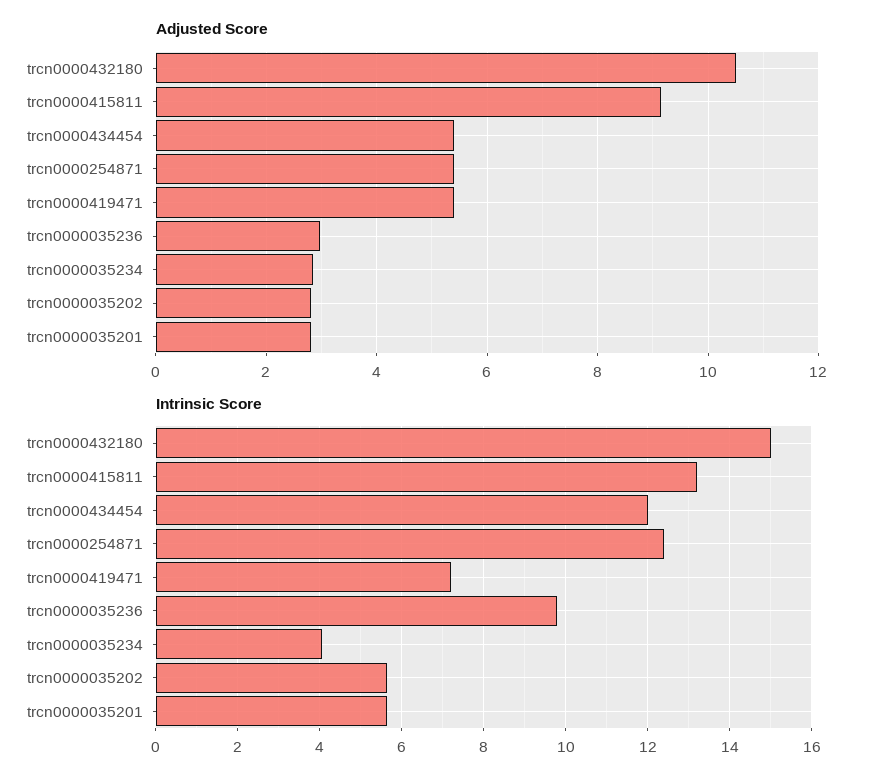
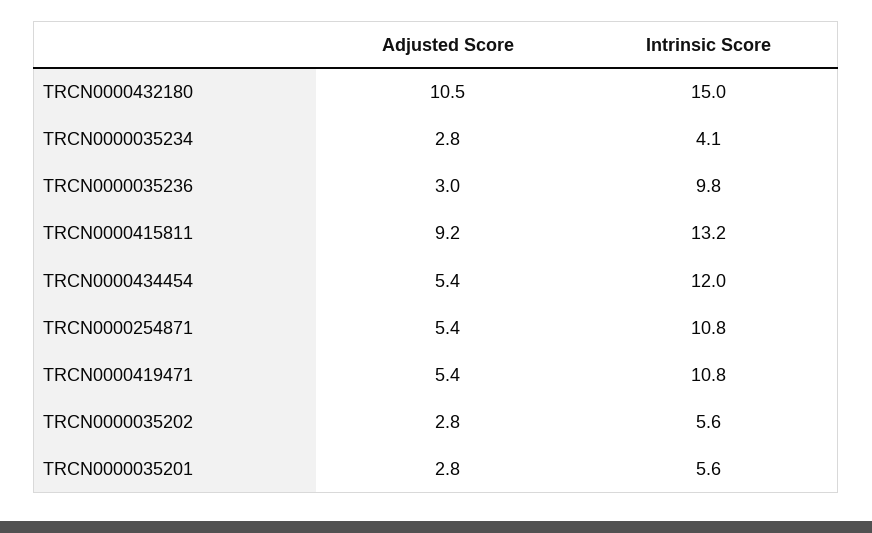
  {
    "Adjusted Score": {
      "trcn0000432180": 10.5,
      "trcn0000415811": 9.2,
      "trcn0000434454": 5.4,
      "trcn0000254871": 5.4,
      "trcn0000419471": 5.4,
      "trcn0000035236": 3,
      "trcn0000035234": 2.8,
      "trcn0000035202": 2.8,
      "trcn0000035201": 2.8
    },
    "Intrinsic Score": {
      "trcn0000432180": 15,
      "trcn0000415811": 13.2,
      "trcn0000434454": 12,
-     "trcn0000254871": 12.4,
+     "trcn0000254871": 10.8,
-     "trcn0000419471": 7.2,
+     "trcn0000419471": 10.8,
      "trcn0000035236": 9.8,
      "trcn0000035234": 4.1,
      "trcn0000035202": 5.6,
      "trcn0000035201": 5.6
    }
  }

